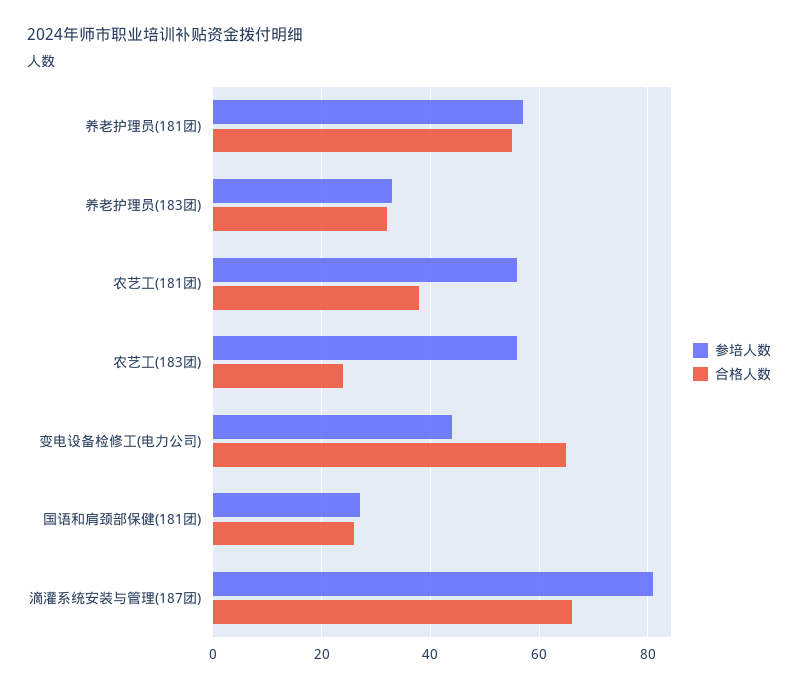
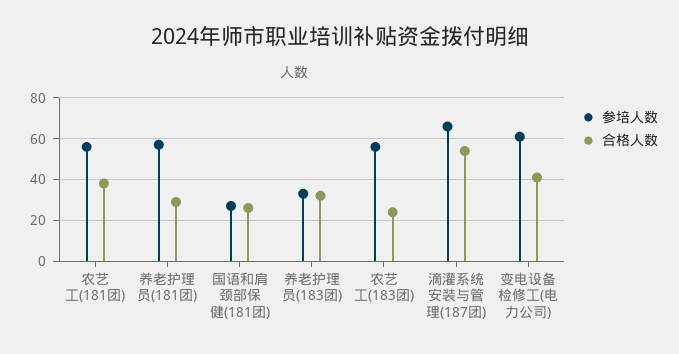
  {
    "参培人数": {
      "养老护理员(181团)": 55,
      "养老护理员(183团)": 35,
      "农艺工(181团)": 55,
      "农艺工(183团)": 55,
-     "变电设备检修工(电力公司)": 45,
+     "变电设备检修工(电力公司)": 60,
      "国语和肩颈部保健(181团)": 25,
-     "滴灌系统安装与管理(187团)": 80
+     "滴灌系统安装与管理(187团)": 65
    },
    "合格人数": {
-     "养老护理员(181团)": 55,
+     "养老护理员(181团)": 30,
      "养老护理员(183团)": 30,
      "农艺工(181团)": 40,
      "农艺工(183团)": 25,
-     "变电设备检修工(电力公司)": 65,
+     "变电设备检修工(电力公司)": 40,
      "国语和肩颈部保健(181团)": 25,
-     "滴灌系统安装与管理(187团)": 65
+     "滴灌系统安装与管理(187团)": 55
    }
  }

